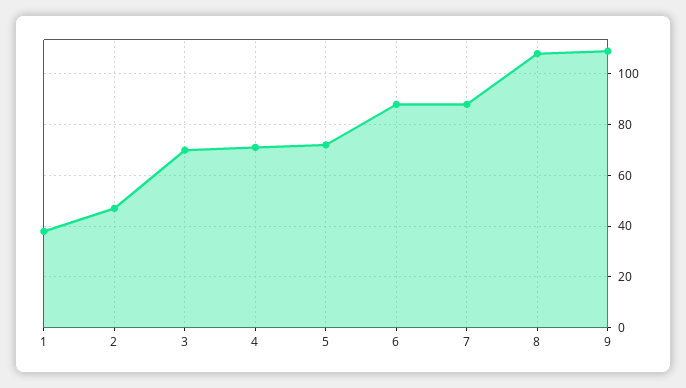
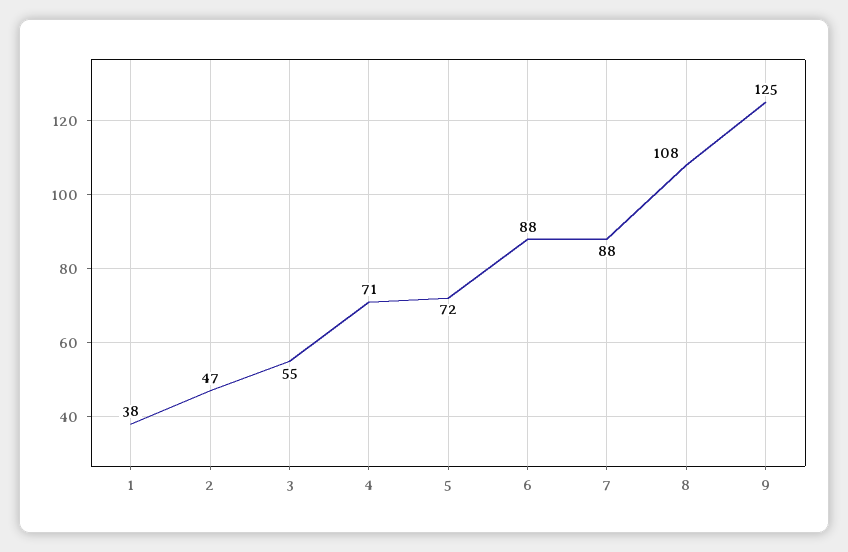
  {
    "1": 38,
    "2": 47,
-   "3": 70,
+   "3": 55,
    "4": 71,
    "5": 72,
    "6": 88,
    "7": 88,
    "8": 108,
-   "9": 110
+   "9": 125
  }

